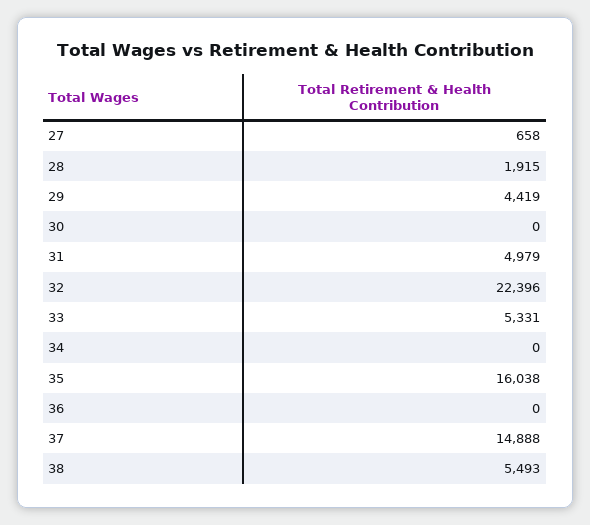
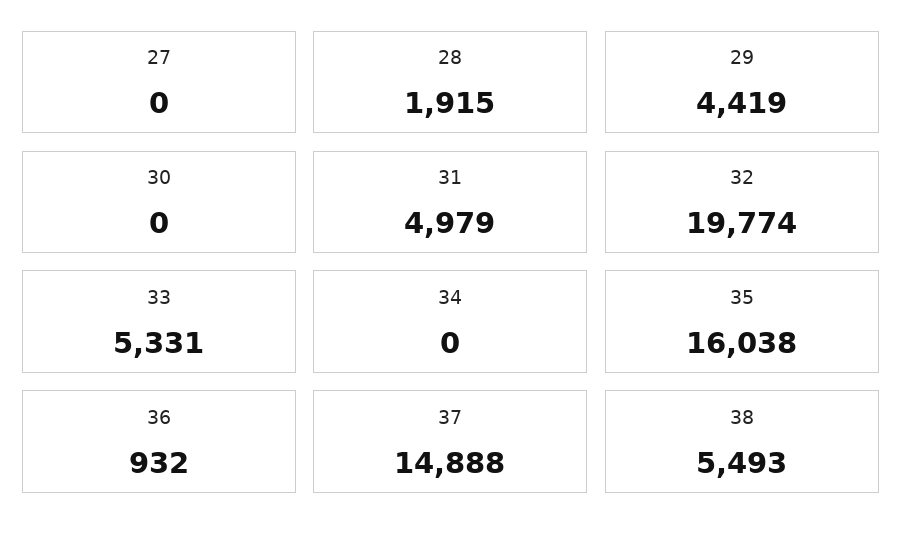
  {
-   "27": 658,
+   "27": 0,
    "28": 1915,
    "29": 4419,
    "30": 0,
    "31": 4979,
-   "32": 22396,
+   "32": 19774,
    "33": 5331,
    "34": 0,
    "35": 16038,
-   "36": 0,
+   "36": 932,
    "37": 14888,
    "38": 5493
  }

